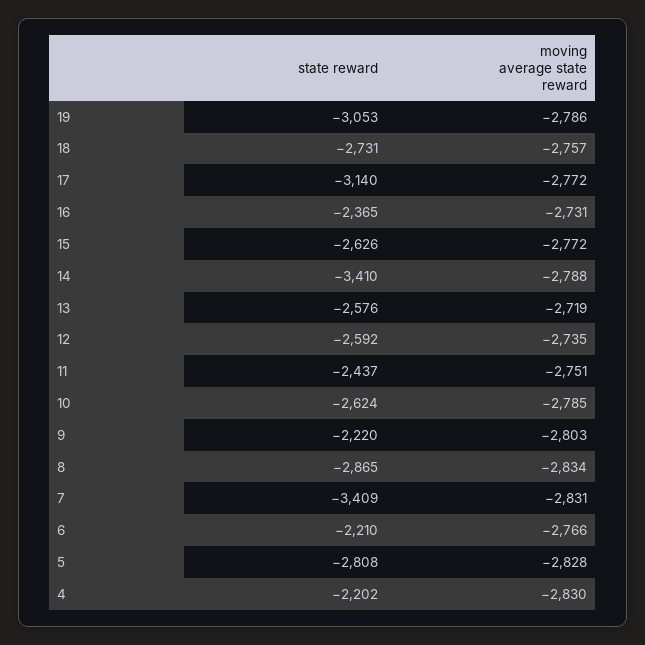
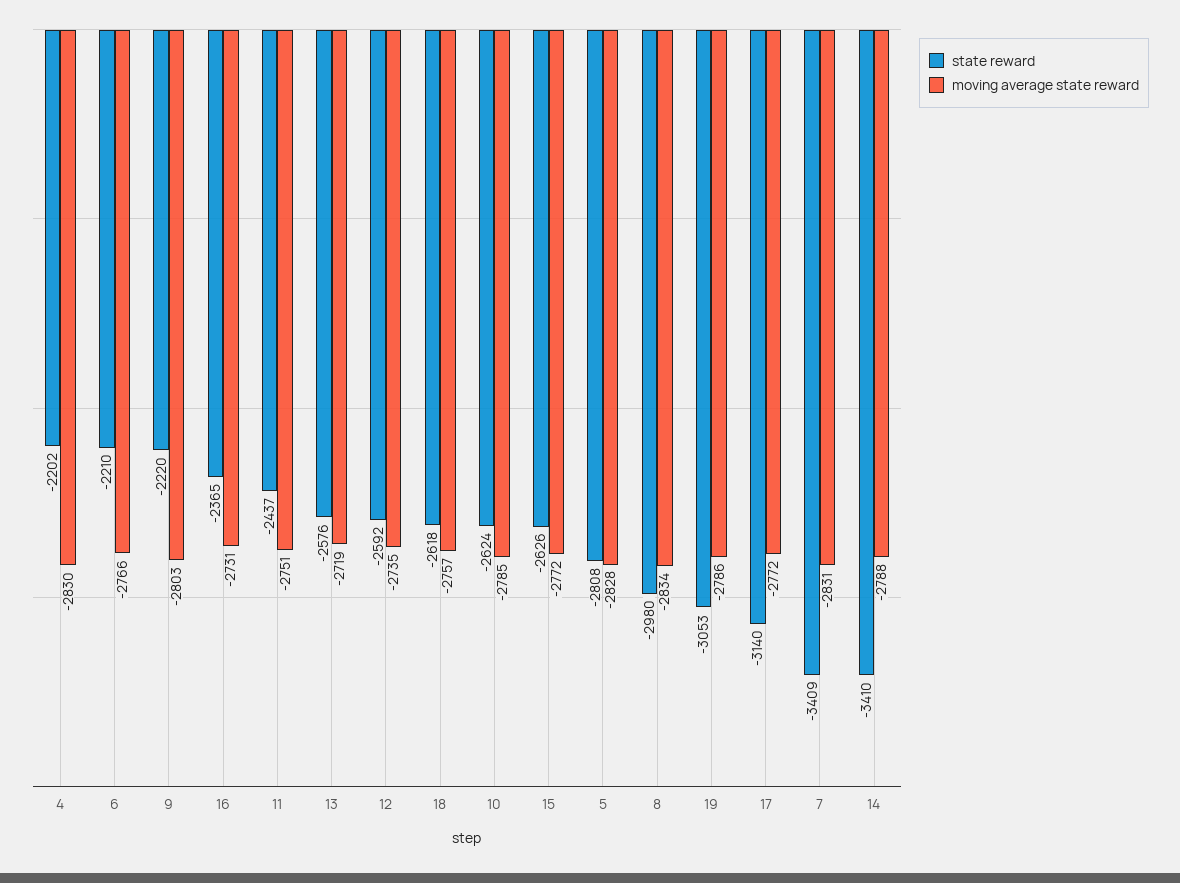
  {
    "state reward": {
      "19": -3053,
-     "18": -2731,
+     "18": -2618,
      "17": -3140,
      "16": -2365,
      "15": -2626,
      "14": -3410,
      "13": -2576,
      "12": -2592,
      "11": -2437,
      "10": -2624,
      "9": -2220,
-     "8": -2865,
+     "8": -2980,
      "7": -3409,
      "6": -2210,
      "5": -2808,
      "4": -2202
    },
    "moving average state reward": {
      "19": -2786,
      "18": -2757,
      "17": -2772,
      "16": -2731,
      "15": -2772,
      "14": -2788,
      "13": -2719,
      "12": -2735,
      "11": -2751,
      "10": -2785,
      "9": -2803,
      "8": -2834,
      "7": -2831,
      "6": -2766,
      "5": -2828,
      "4": -2830
    }
  }

